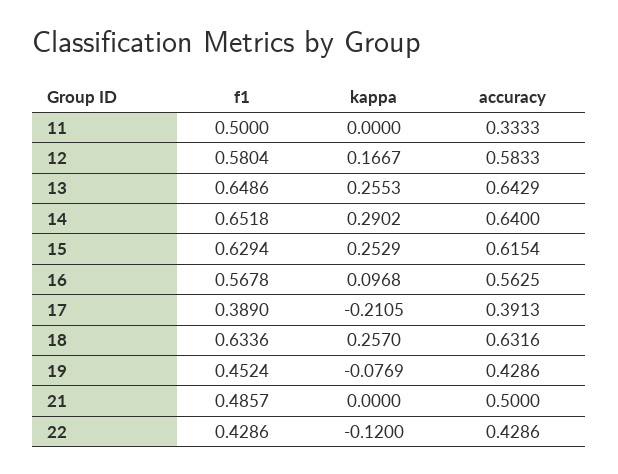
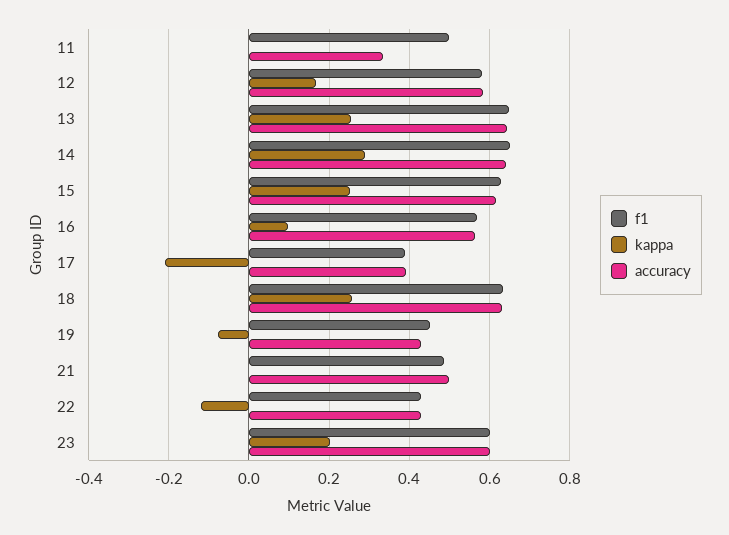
  {
    "f1": {
      "11": 0.5,
      "12": 0.5804,
      "13": 0.6486,
      "14": 0.6518,
      "15": 0.6294,
      "16": 0.5678,
      "17": 0.389,
      "18": 0.6336,
      "19": 0.4524,
      "21": 0.4857,
-     "22": 0.4286
+     "22": 0.4286,
+     "23": 0.6
    },
    "kappa": {
      "11": 0,
      "12": 0.1667,
      "13": 0.2553,
      "14": 0.2902,
      "15": 0.2529,
      "16": 0.0968,
      "17": -0.2105,
      "18": 0.257,
      "19": -0.0769,
      "21": 0,
-     "22": -0.12
+     "22": -0.12,
+     "23": 0.2
    },
    "accuracy": {
      "11": 0.3333,
      "12": 0.5833,
      "13": 0.6429,
      "14": 0.64,
      "15": 0.6154,
      "16": 0.5625,
      "17": 0.3913,
      "18": 0.6316,
      "19": 0.4286,
      "21": 0.5,
-     "22": 0.4286
+     "22": 0.4286,
+     "23": 0.6
    }
  }

